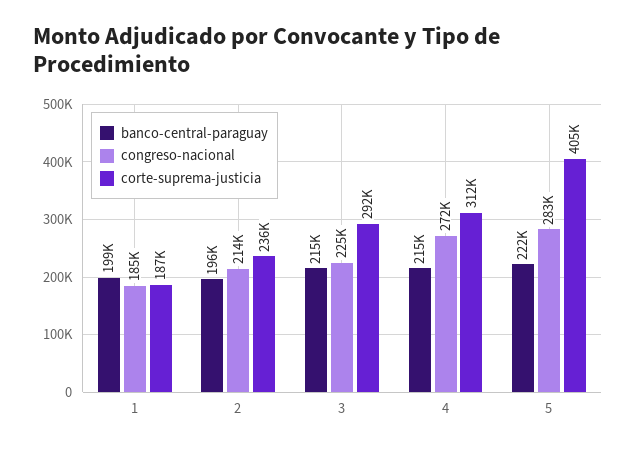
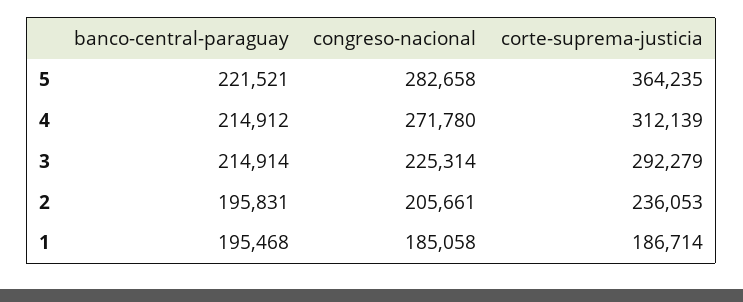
  {
    "banco-central-paraguay": {
-     "1": 199000,
+     "1": 195468,
      "2": 195831,
      "3": 214914,
      "4": 214912,
      "5": 221521
    },
    "congreso-nacional": {
      "1": 185058,
-     "2": 214000,
+     "2": 205661,
      "3": 225314,
      "4": 271780,
      "5": 282658
    },
    "corte-suprema-justicia": {
      "1": 186714,
      "2": 236053,
      "3": 292279,
      "4": 312139,
-     "5": 405000
+     "5": 364235
    }
  }

